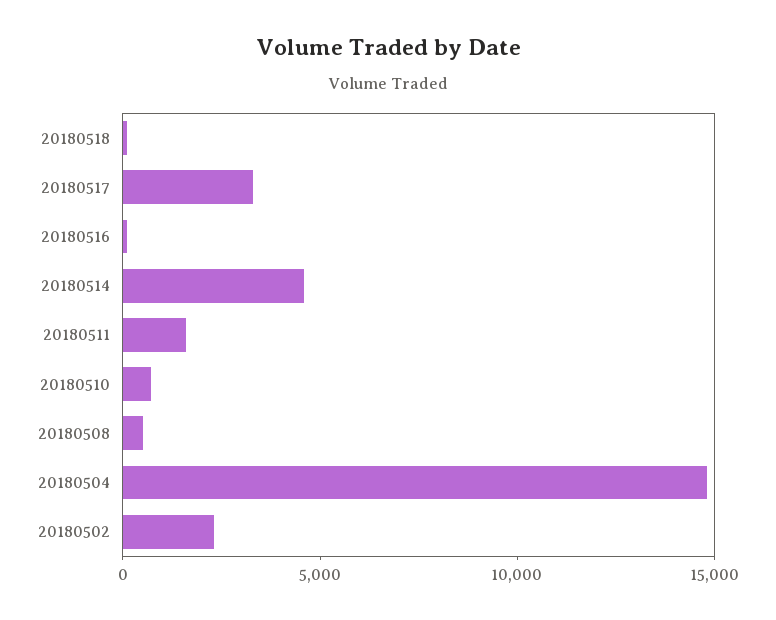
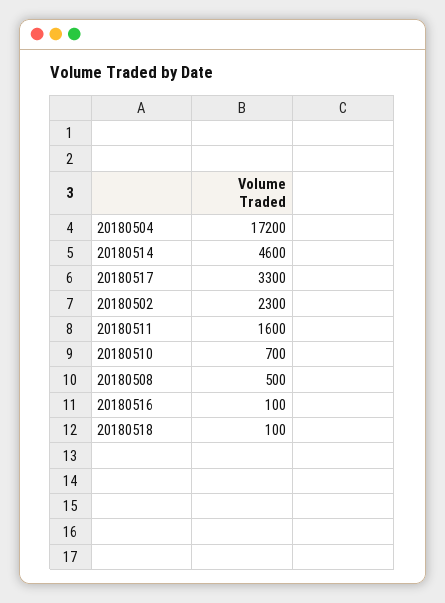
  {
    "20180518": 100,
    "20180517": 3300,
    "20180516": 100,
    "20180514": 4600,
    "20180511": 1600,
    "20180510": 700,
    "20180508": 500,
-   "20180504": 15000,
+   "20180504": 17200,
    "20180502": 2300
  }

